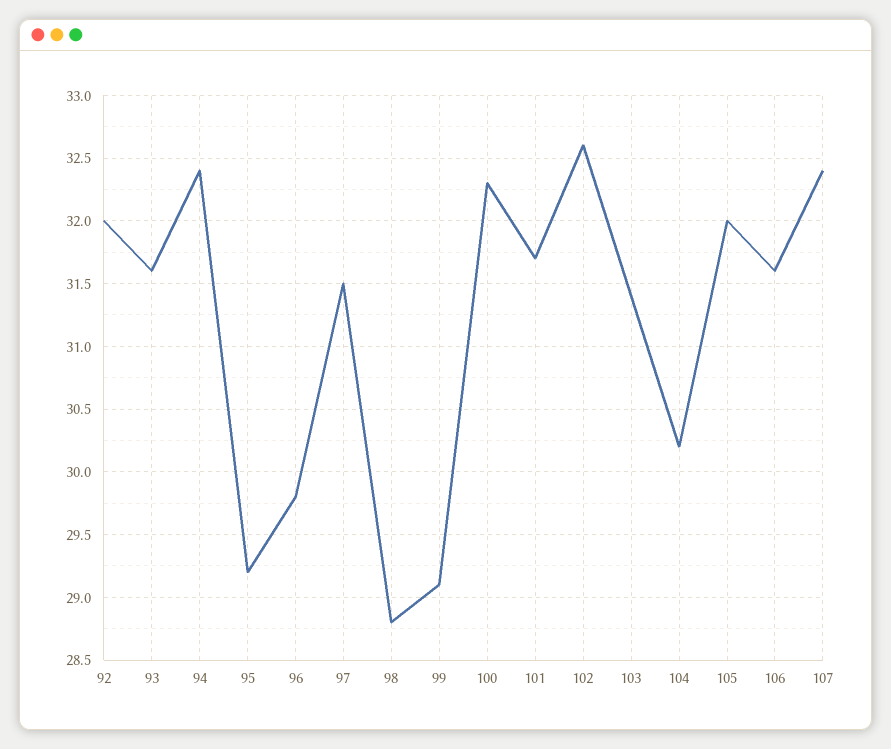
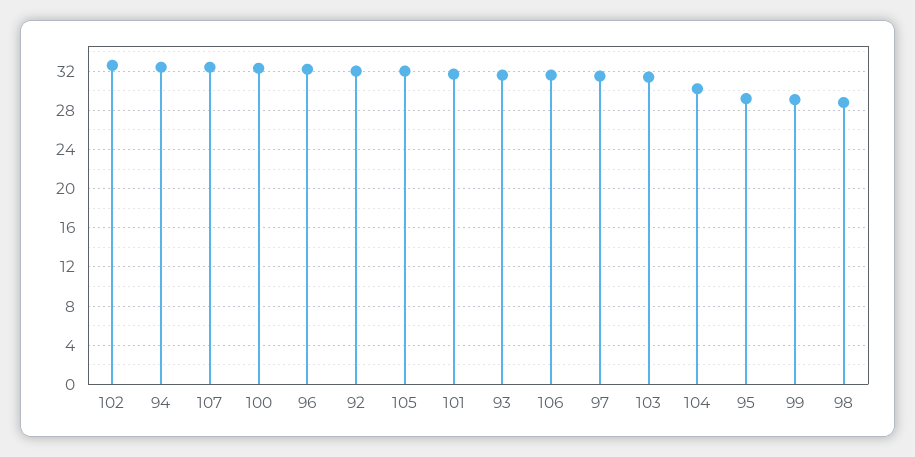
  {
    "92": 32,
    "93": 31.6,
    "94": 32.4,
    "95": 29.2,
-   "96": 29.8,
+   "96": 32,
    "97": 31.5,
    "98": 28.8,
    "99": 29.1,
    "100": 32.3,
    "101": 31.7,
    "102": 32.6,
    "103": 31.4,
    "104": 30.2,
    "105": 32,
    "106": 31.6,
    "107": 32.4
  }

